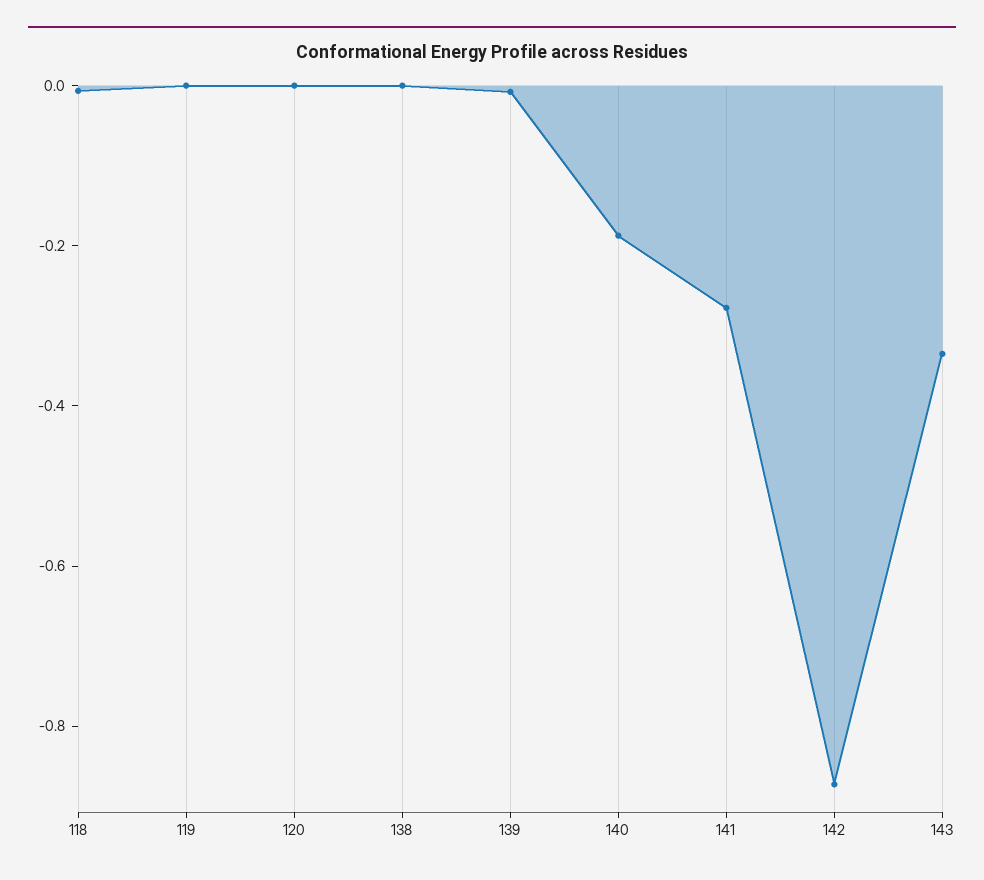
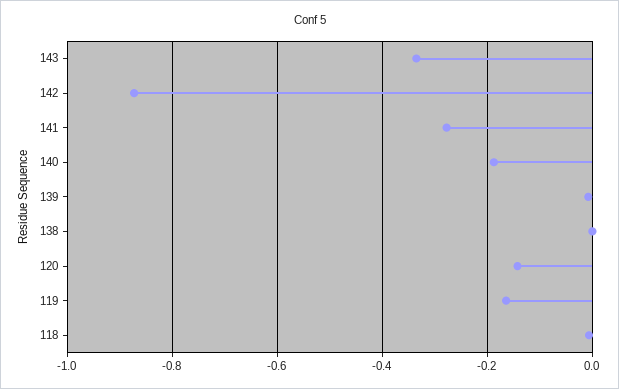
  {
    "118": 0,
-   "119": 0,
+   "119": -0.16,
-   "120": 0,
+   "120": -0.14,
    "138": 0,
    "139": 0,
    "140": -0.18,
    "141": -0.28,
    "142": -0.88,
    "143": -0.34
  }

